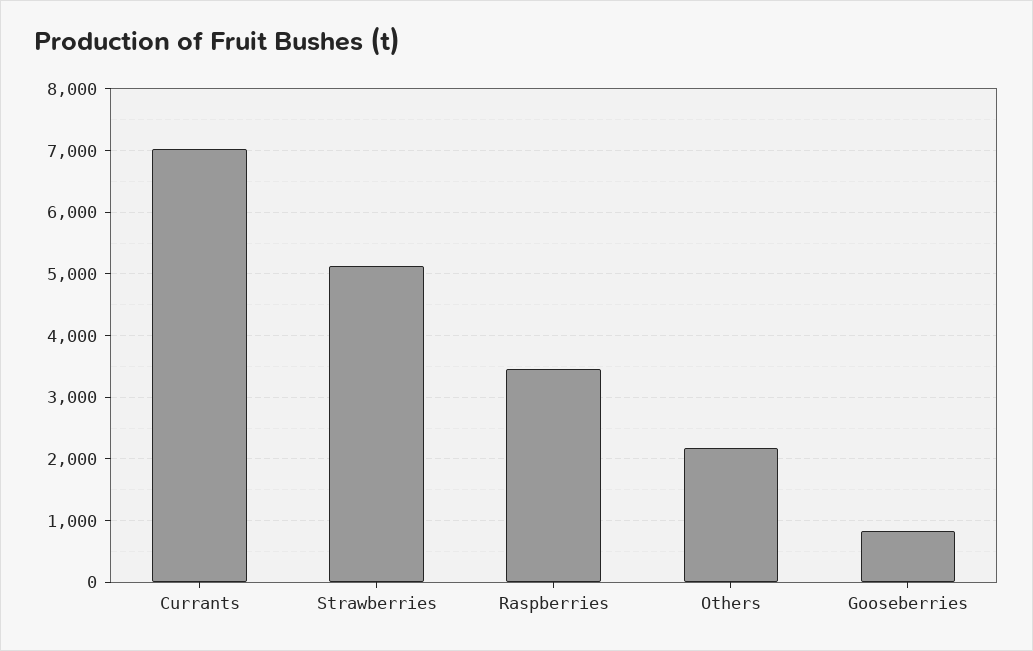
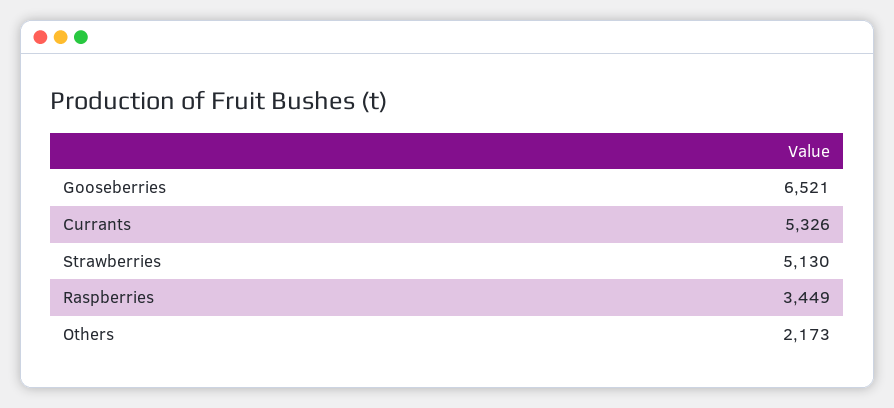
  {
-   "Currants": 7000,
+   "Currants": 5326,
    "Strawberries": 5130,
    "Raspberries": 3449,
    "Others": 2173,
-   "Gooseberries": 800
+   "Gooseberries": 6521
  }

